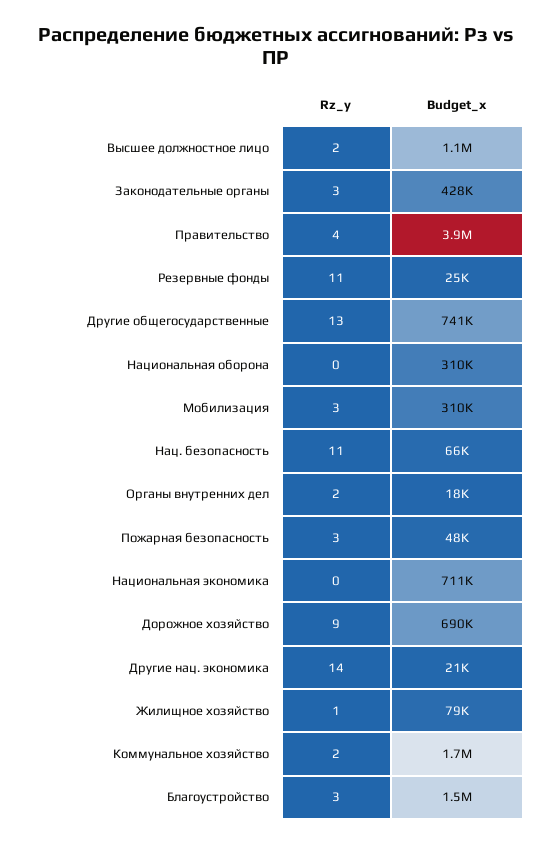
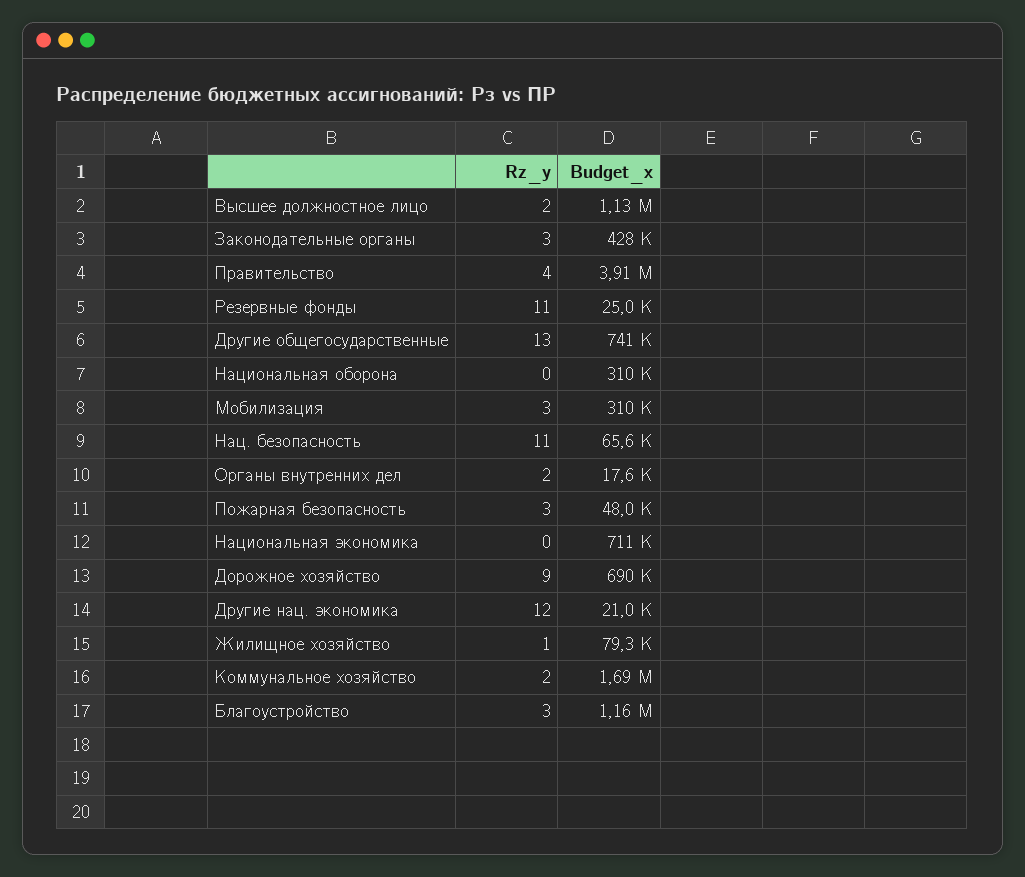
  {
    "Rz_y": {
      "Высшее должностное лицо": 2,
      "Законодательные органы": 3,
      "Правительство": 4,
      "Резервные фонды": 11,
      "Другие общегосударственные": 13,
      "Национальная оборона": 0,
      "Мобилизация": 3,
      "Нац. безопасность": 11,
      "Органы внутренних дел": 2,
      "Пожарная безопасность": 3,
      "Национальная экономика": 0,
      "Дорожное хозяйство": 9,
-     "Другие нац. экономика": 14,
+     "Другие нац. экономика": 12,
      "Жилищное хозяйство": 1,
      "Коммунальное хозяйство": 2,
      "Благоустройство": 3
    },
    "Budget_x": {
      "Высшее должностное лицо": 1130000,
      "Законодательные органы": 428000,
      "Правительство": 3910000,
      "Резервные фонды": 25000,
      "Другие общегосударственные": 741000,
      "Национальная оборона": 310000,
      "Мобилизация": 310000,
      "Нац. безопасность": 65600,
      "Органы внутренних дел": 17600,
      "Пожарная безопасность": 48000,
      "Национальная экономика": 711000,
      "Дорожное хозяйство": 690000,
      "Другие нац. экономика": 21000,
      "Жилищное хозяйство": 79300,
      "Коммунальное хозяйство": 1690000,
-     "Благоустройство": 1500000
+     "Благоустройство": 1160000
    }
  }

